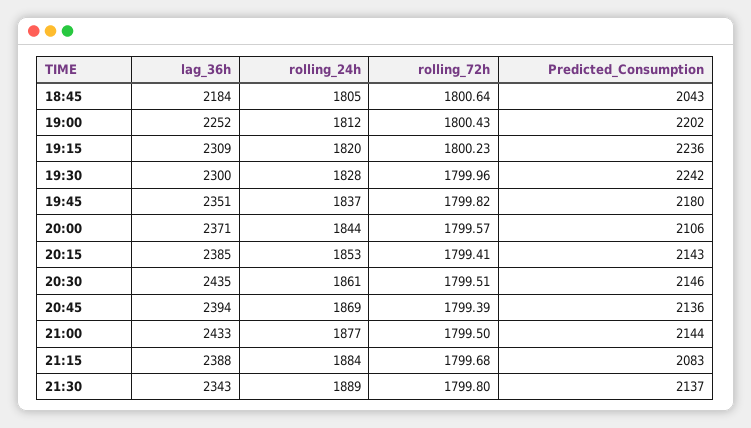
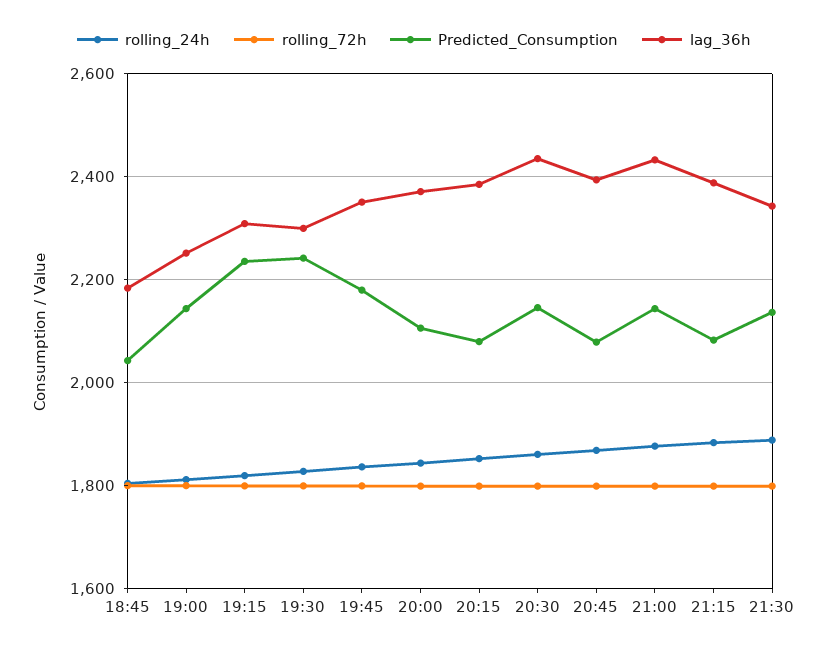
  {
    "lag_36h": {
      "18:45": 2184,
      "19:00": 2252,
      "19:15": 2309,
      "19:30": 2300,
      "19:45": 2351,
      "20:00": 2371,
      "20:15": 2385,
      "20:30": 2435,
      "20:45": 2394,
      "21:00": 2433,
      "21:15": 2388,
      "21:30": 2343
    },
    "rolling_24h": {
      "18:45": 1805,
      "19:00": 1812,
      "19:15": 1820,
      "19:30": 1828,
      "19:45": 1837,
      "20:00": 1844,
      "20:15": 1853,
      "20:30": 1861,
      "20:45": 1869,
      "21:00": 1877,
      "21:15": 1884,
      "21:30": 1889
    },
    "rolling_72h": {
      "18:45": 1800.64,
      "19:00": 1800.43,
      "19:15": 1800.23,
      "19:30": 1799.96,
      "19:45": 1799.82,
      "20:00": 1799.57,
      "20:15": 1799.41,
      "20:30": 1799.51,
      "20:45": 1799.39,
      "21:00": 1799.5,
      "21:15": 1799.68,
      "21:30": 1799.8
    },
    "Predicted_Consumption": {
      "18:45": 2043,
-     "19:00": 2202,
+     "19:00": 2140,
      "19:15": 2236,
      "19:30": 2242,
      "19:45": 2180,
      "20:00": 2106,
-     "20:15": 2143,
+     "20:15": 2080,
      "20:30": 2146,
-     "20:45": 2136,
+     "20:45": 2080,
      "21:00": 2144,
      "21:15": 2083,
      "21:30": 2137
    }
  }

